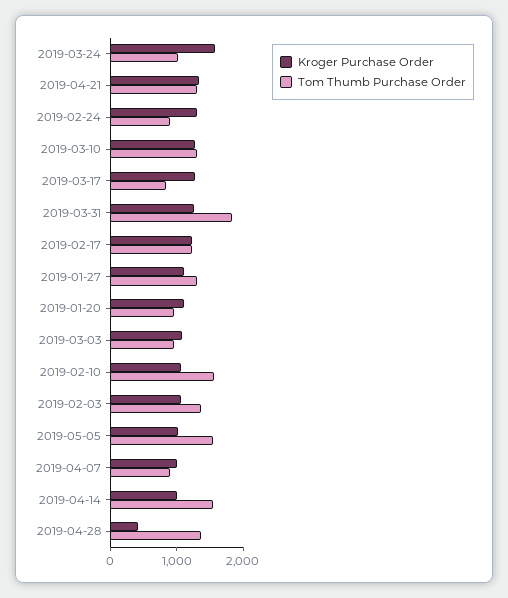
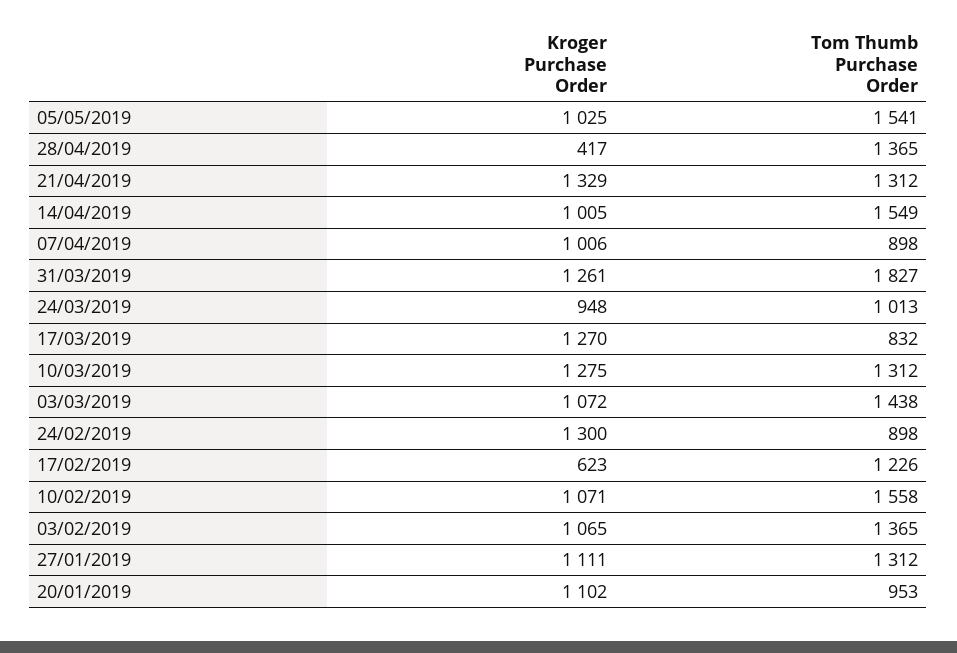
  {
    "Kroger Purchase Order": {
-     "2019-03-24": 1600,
+     "2019-03-24": 948,
      "2019-04-21": 1329,
      "2019-02-24": 1300,
      "2019-03-10": 1275,
      "2019-03-17": 1270,
      "2019-03-31": 1261,
-     "2019-02-17": 1200,
+     "2019-02-17": 623,
      "2019-01-27": 1111,
      "2019-01-20": 1102,
      "2019-03-03": 1072,
      "2019-02-10": 1071,
      "2019-02-03": 1065,
      "2019-05-05": 1025,
      "2019-04-07": 1006,
      "2019-04-14": 1005,
      "2019-04-28": 417
    },
    "Tom Thumb Purchase Order": {
      "2019-03-24": 1013,
      "2019-04-21": 1312,
      "2019-02-24": 898,
      "2019-03-10": 1312,
      "2019-03-17": 832,
      "2019-03-31": 1827,
      "2019-02-17": 1226,
      "2019-01-27": 1312,
      "2019-01-20": 953,
-     "2019-03-03": 1000,
+     "2019-03-03": 1438,
      "2019-02-10": 1558,
      "2019-02-03": 1365,
      "2019-05-05": 1541,
      "2019-04-07": 898,
      "2019-04-14": 1549,
      "2019-04-28": 1365
    }
  }

